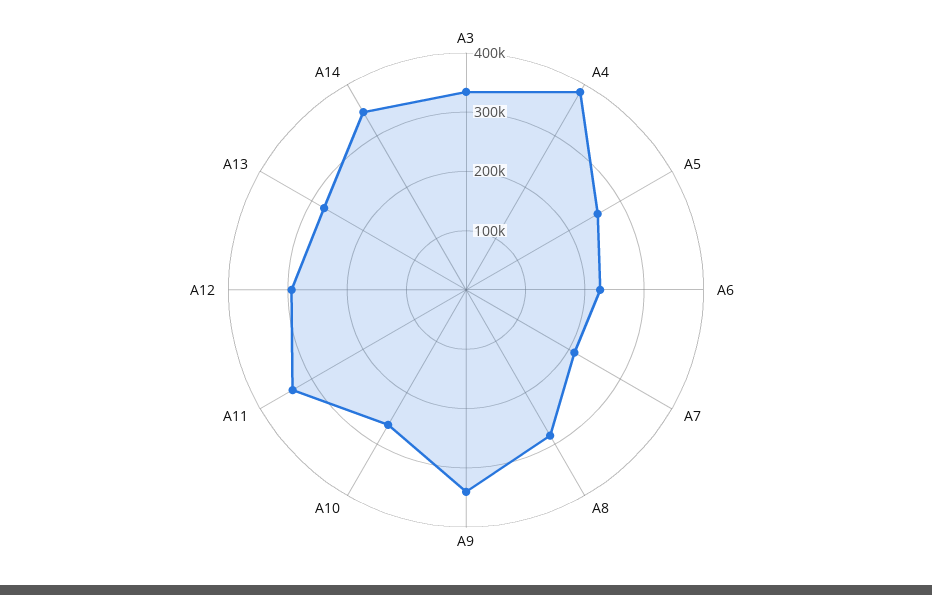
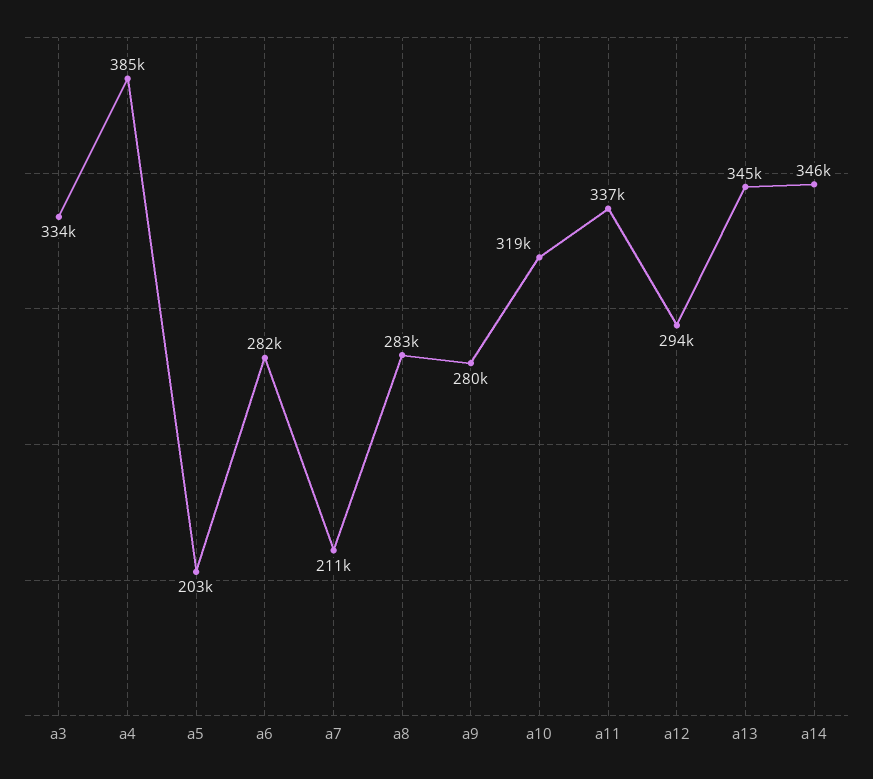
  {
    "A3": 334000,
    "A4": 385000,
-   "A5": 260000,
+   "A5": 203000,
-   "A6": 220000,
+   "A6": 282000,
    "A7": 211000,
    "A8": 283000,
-   "A9": 340000,
+   "A9": 280000,
-   "A10": 260000,
+   "A10": 319000,
    "A11": 337000,
    "A12": 294000,
-   "A13": 280000,
+   "A13": 345000,
    "A14": 346000
  }

